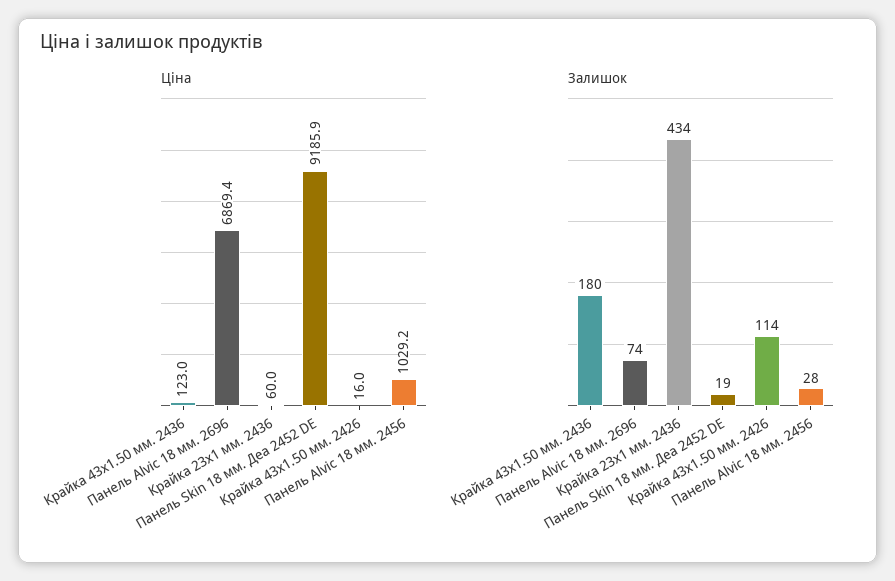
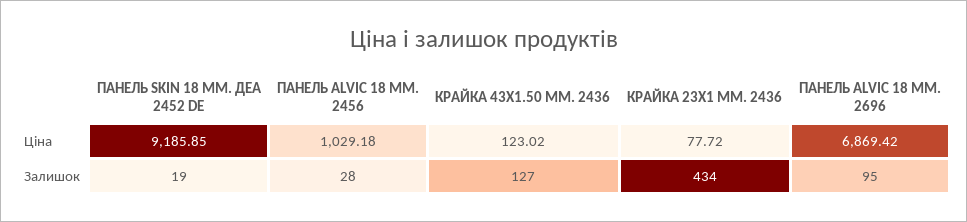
  {
    "Ціна": {
      "Крайка 43x1.50 мм. 2436": 123.02,
      "Панель Alvic 18 мм. 2696": 6869.42,
-     "Крайка 23x1 мм. 2436": 60,
+     "Крайка 23x1 мм. 2436": 77.72,
      "Панель Skin 18 мм. Деа 2452 DE": 9185.85,
-     "Крайка 43x1.50 мм. 2426": 16,
      "Панель Alvic 18 мм. 2456": 1029.18
    },
    "Залишок": {
-     "Крайка 43x1.50 мм. 2436": 180,
+     "Крайка 43x1.50 мм. 2436": 127,
-     "Панель Alvic 18 мм. 2696": 74,
+     "Панель Alvic 18 мм. 2696": 95,
      "Крайка 23x1 мм. 2436": 434,
      "Панель Skin 18 мм. Деа 2452 DE": 19,
-     "Крайка 43x1.50 мм. 2426": 114,
      "Панель Alvic 18 мм. 2456": 28
    }
  }

